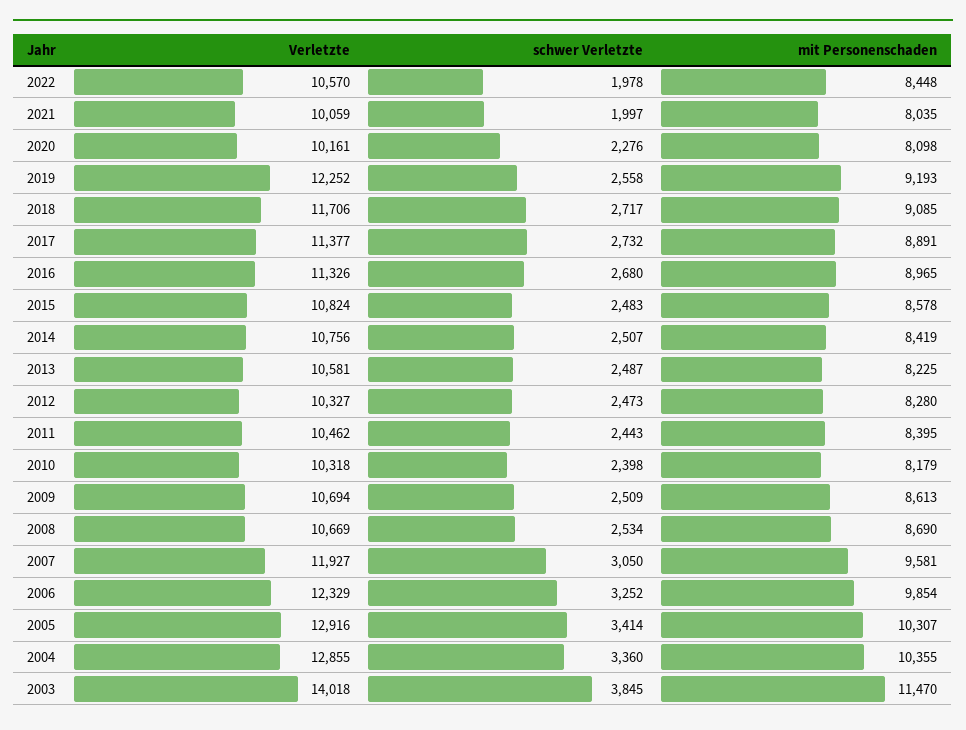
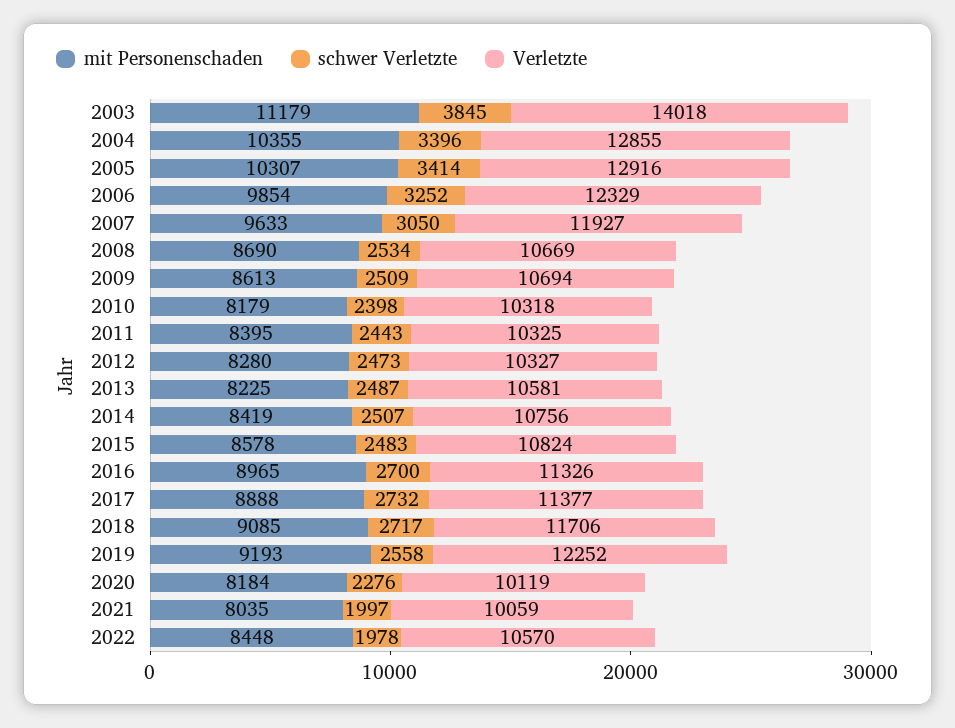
  {
    "Verletzte": {
      "2022": 10570,
      "2021": 10059,
-     "2020": 10161,
+     "2020": 10119,
      "2019": 12252,
      "2018": 11706,
      "2017": 11377,
      "2016": 11326,
      "2015": 10824,
      "2014": 10756,
      "2013": 10581,
      "2012": 10327,
-     "2011": 10462,
+     "2011": 10325,
      "2010": 10318,
      "2009": 10694,
      "2008": 10669,
      "2007": 11927,
      "2006": 12329,
      "2005": 12916,
      "2004": 12855,
      "2003": 14018
    },
    "schwer Verletzte": {
      "2022": 1978,
      "2021": 1997,
      "2020": 2276,
      "2019": 2558,
      "2018": 2717,
      "2017": 2732,
-     "2016": 2680,
+     "2016": 2700,
      "2015": 2483,
      "2014": 2507,
      "2013": 2487,
      "2012": 2473,
      "2011": 2443,
      "2010": 2398,
      "2009": 2509,
      "2008": 2534,
      "2007": 3050,
      "2006": 3252,
      "2005": 3414,
-     "2004": 3360,
+     "2004": 3396,
      "2003": 3845
    },
    "mit Personenschaden": {
      "2022": 8448,
      "2021": 8035,
-     "2020": 8098,
+     "2020": 8184,
      "2019": 9193,
      "2018": 9085,
-     "2017": 8891,
+     "2017": 8888,
      "2016": 8965,
      "2015": 8578,
      "2014": 8419,
      "2013": 8225,
      "2012": 8280,
      "2011": 8395,
      "2010": 8179,
      "2009": 8613,
      "2008": 8690,
-     "2007": 9581,
+     "2007": 9633,
      "2006": 9854,
      "2005": 10307,
      "2004": 10355,
-     "2003": 11470
+     "2003": 11179
    }
  }

